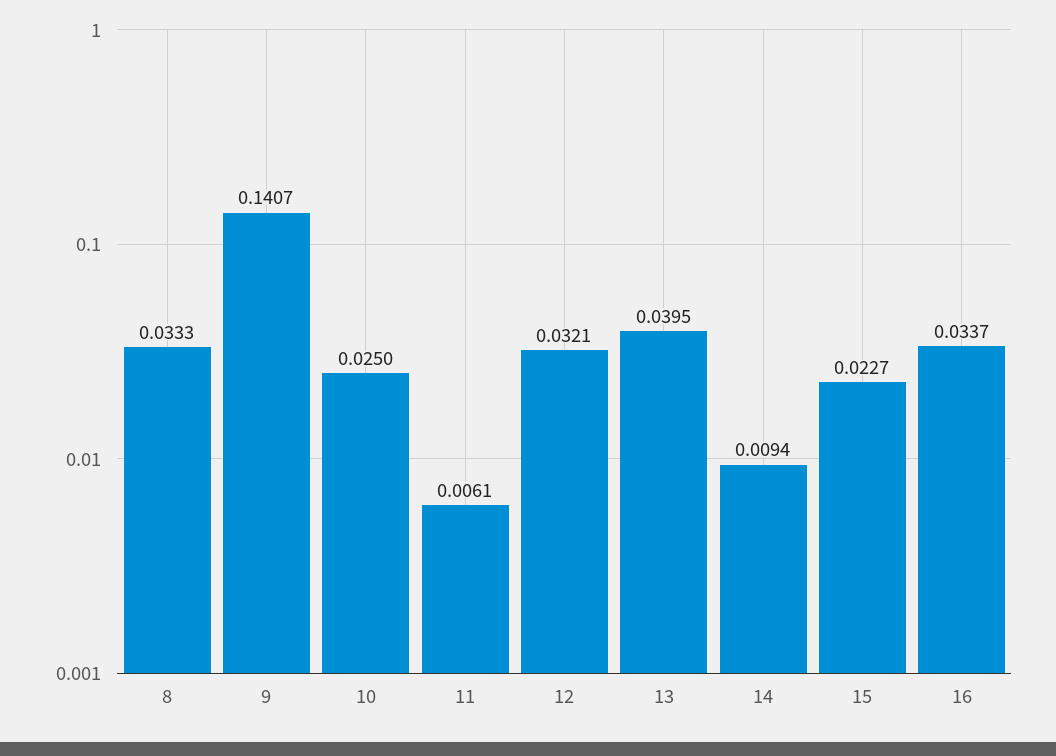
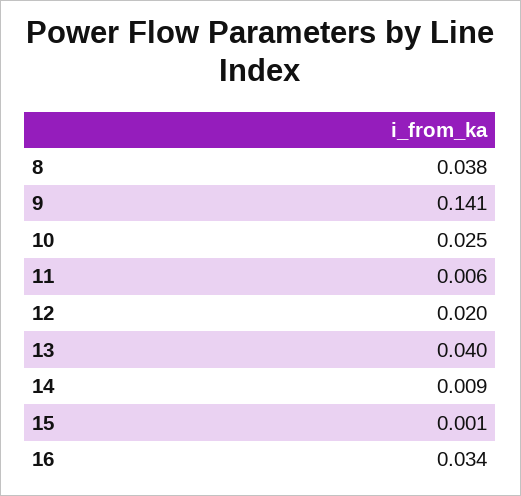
  {
-   "8": 0.0333,
+   "8": 0.038,
    "9": 0.1407,
    "10": 0.025,
    "11": 0.0061,
-   "12": 0.0321,
+   "12": 0.02,
    "13": 0.0395,
    "14": 0.0094,
-   "15": 0.0227,
+   "15": 0.001,
    "16": 0.0337
  }

